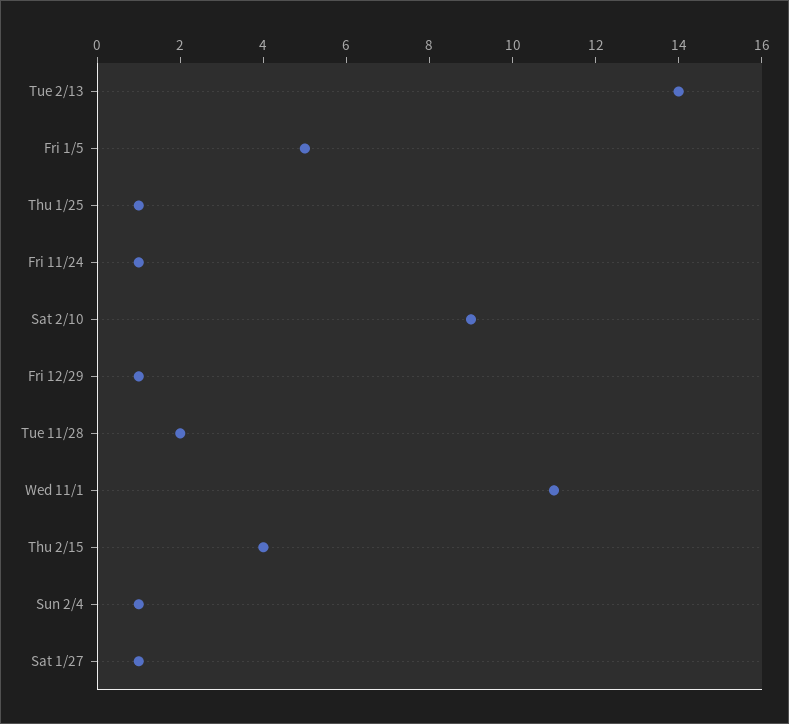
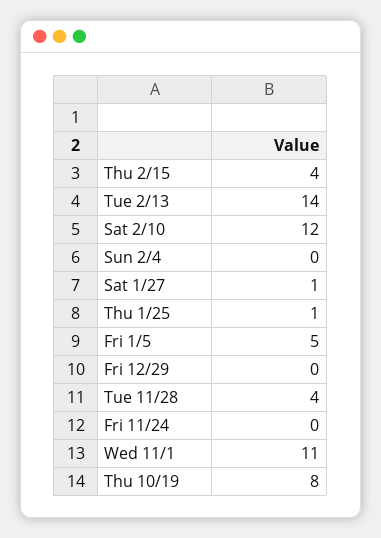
  {
    "Tue 2/13": 14,
    "Fri 1/5": 5,
    "Thu 1/25": 1,
-   "Fri 11/24": 1,
+   "Fri 11/24": 0,
-   "Sat 2/10": 9,
+   "Sat 2/10": 12,
-   "Fri 12/29": 1,
+   "Fri 12/29": 0,
-   "Tue 11/28": 2,
+   "Tue 11/28": 4,
    "Wed 11/1": 11,
    "Thu 2/15": 4,
-   "Sun 2/4": 1,
+   "Sun 2/4": 0,
-   "Sat 1/27": 1
+   "Sat 1/27": 1,
+   "Thu 10/19": 8
  }

